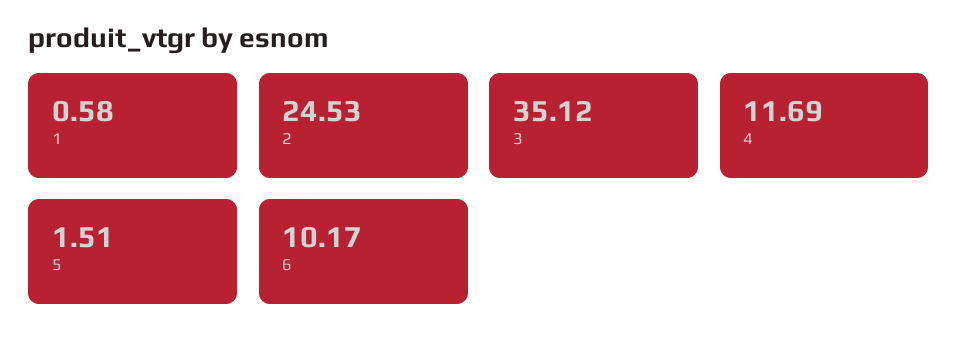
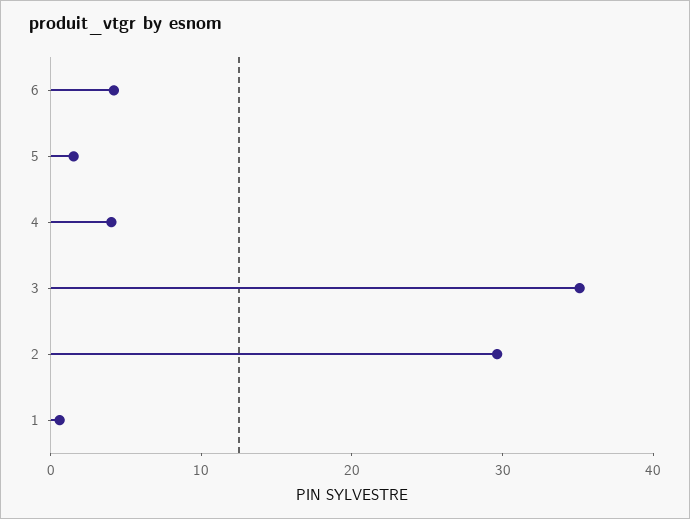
  {
    "1": 0.58,
-   "2": 24.53,
+   "2": 30,
    "3": 35.12,
-   "4": 11.69,
+   "4": 4,
    "5": 1.51,
-   "6": 10.17
+   "6": 4
  }

